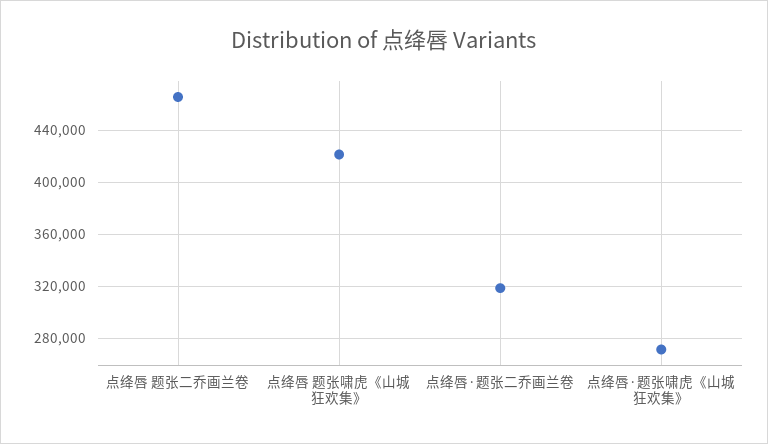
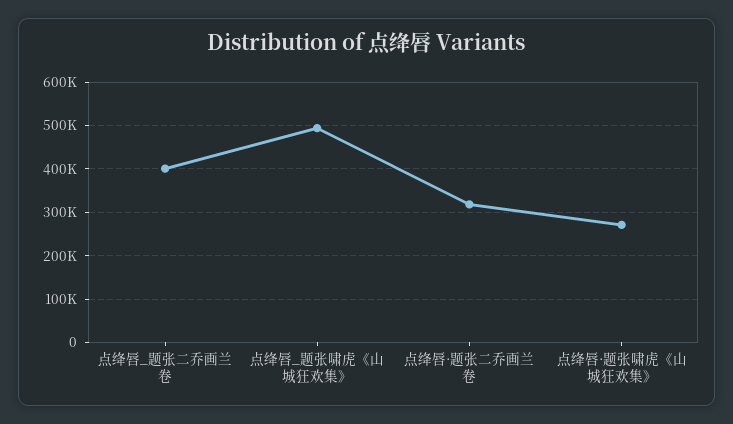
  {
-   "点绛唇 题张二乔画兰卷": 465000,
+   "点绛唇 题张二乔画兰卷": 400000,
-   "点绛唇 题张啸虎《山城狂欢集》": 420000,
+   "点绛唇 题张啸虎《山城狂欢集》": 500000,
    "点绛唇·题张二乔画兰卷": 320000,
    "点绛唇·题张啸虎《山城狂欢集》": 270000
  }

